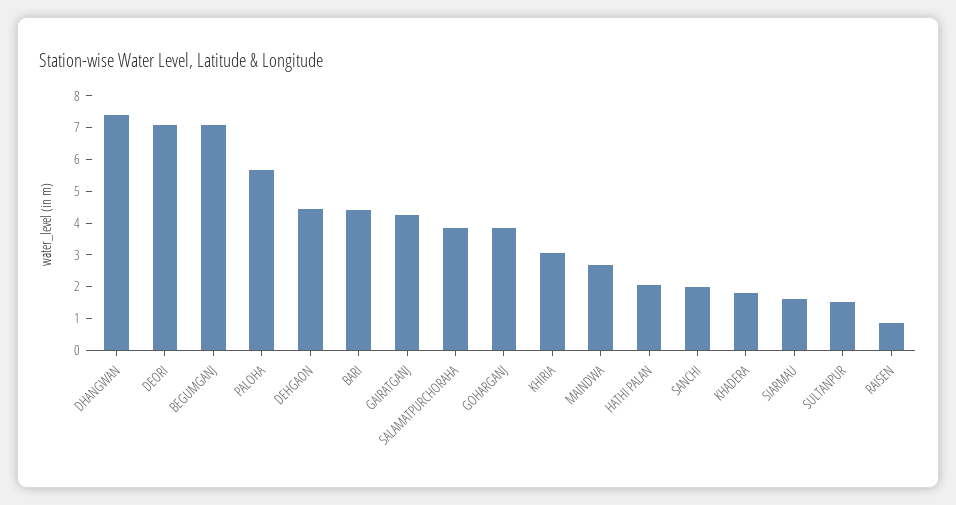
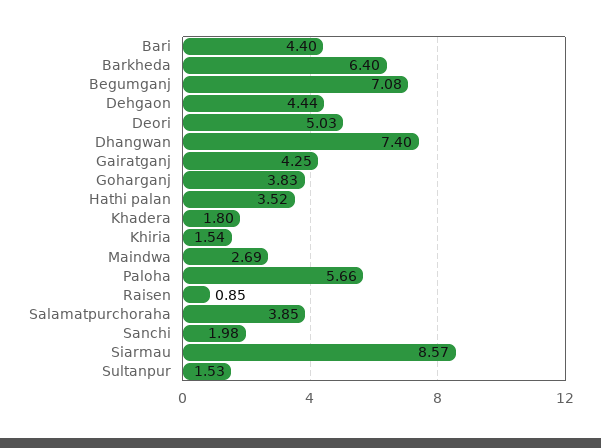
  {
    "DHANGWAN": 7.4,
-   "DEORI": 7,
+   "DEORI": 5.03,
    "BEGUMGANJ": 7.08,
    "PALOHA": 5.66,
    "DEHGAON": 4.44,
    "BARI": 4.4,
    "GAIRATGANJ": 4.25,
    "SALAMATPURCHORAHA": 3.85,
    "GOHARGANJ": 3.83,
-   "KHIRIA": 3,
+   "KHIRIA": 1.54,
    "MAINDWA": 2.69,
-   "HATHI PALAN": 2,
+   "HATHI PALAN": 3.52,
    "SANCHI": 1.98,
    "KHADERA": 1.8,
-   "SIARMAU": 1.5,
+   "SIARMAU": 8.57,
    "SULTANPUR": 1.53,
-   "RAISEN": 0.85
+   "RAISEN": 0.85,
+   "Barkheda": 6.4
  }

